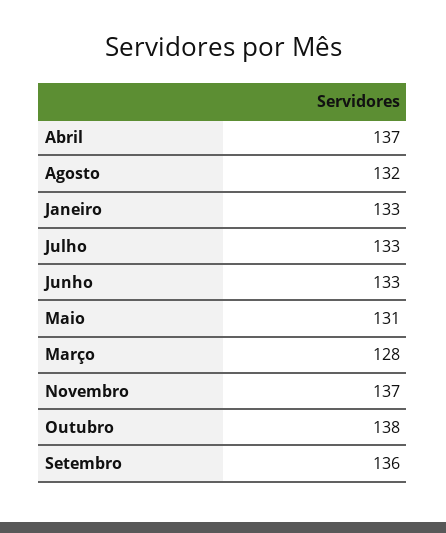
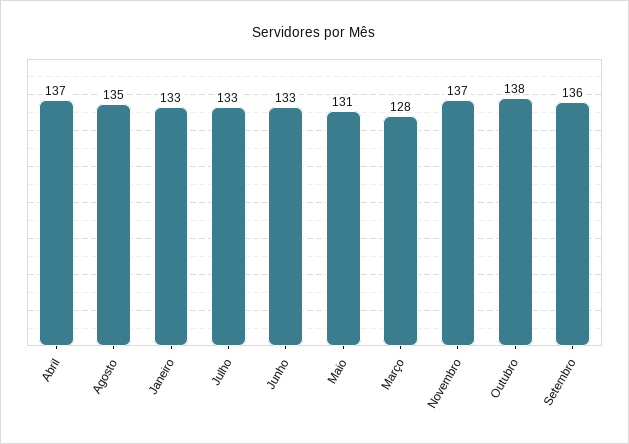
  {
    "Abril": 137,
-   "Agosto": 132,
+   "Agosto": 135,
    "Janeiro": 133,
    "Julho": 133,
    "Junho": 133,
    "Maio": 131,
    "Março": 128,
    "Novembro": 137,
    "Outubro": 138,
    "Setembro": 136
  }

